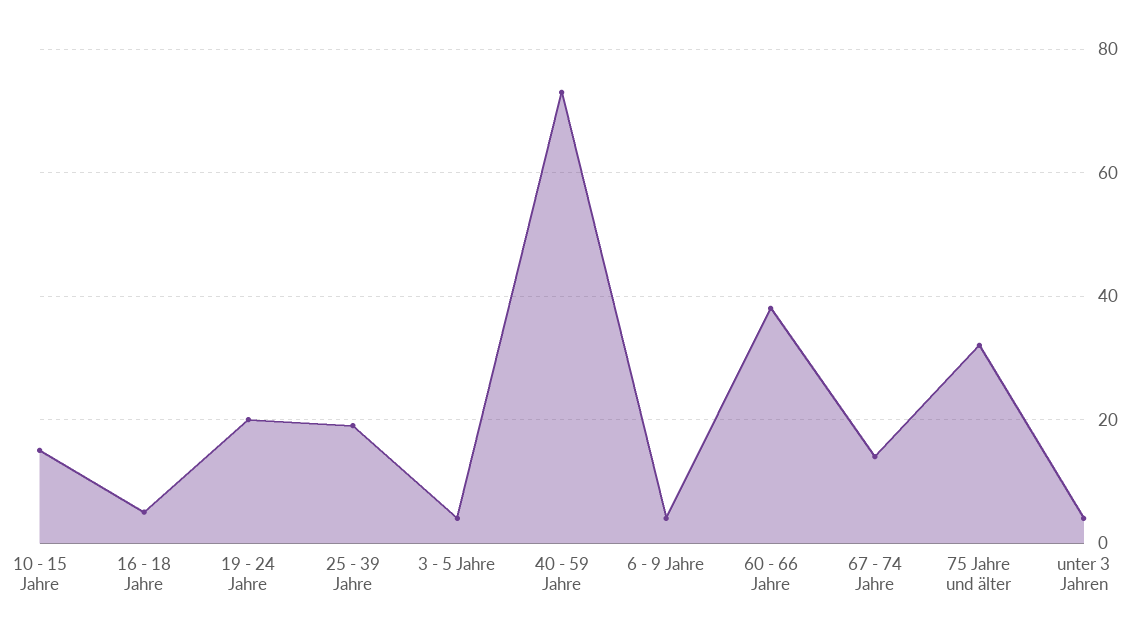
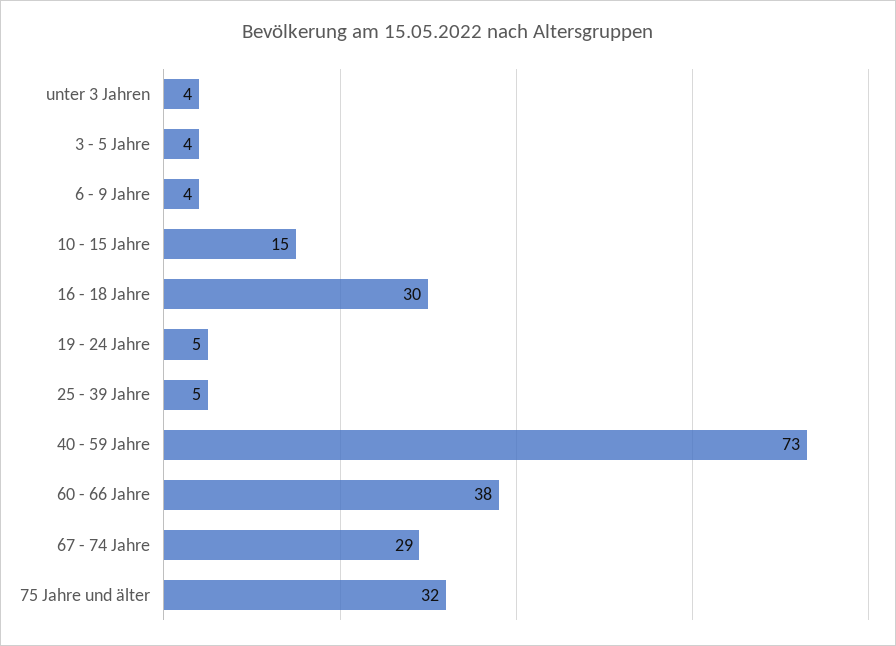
  {
    "10 - 15 Jahre": 15,
-   "16 - 18 Jahre": 5,
+   "16 - 18 Jahre": 30,
-   "19 - 24 Jahre": 20,
+   "19 - 24 Jahre": 5,
-   "25 - 39 Jahre": 20,
+   "25 - 39 Jahre": 5,
    "3 - 5 Jahre": 4,
    "40 - 59 Jahre": 73,
    "6 - 9 Jahre": 4,
    "60 - 66 Jahre": 38,
-   "67 - 74 Jahre": 15,
+   "67 - 74 Jahre": 29,
    "75 Jahre und älter": 32,
    "unter 3 Jahren": 4
  }

